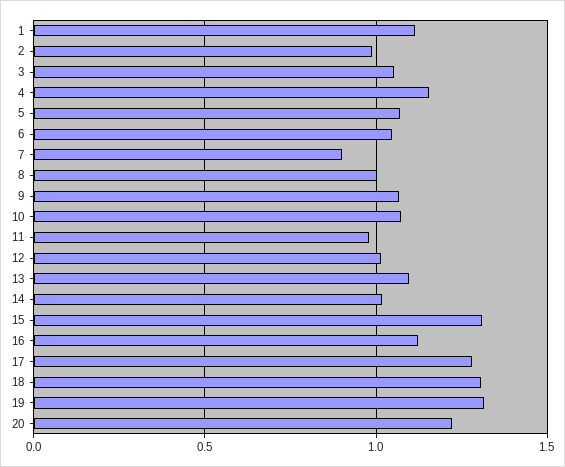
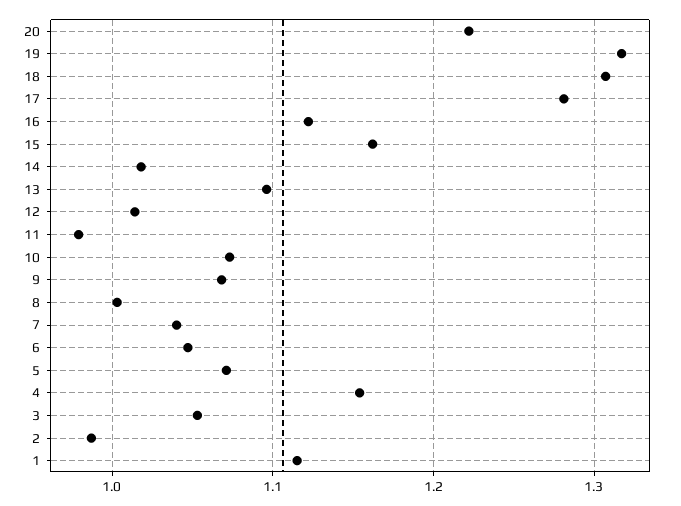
  {
    "1": 1.12,
    "2": 0.99,
    "3": 1.05,
    "4": 1.15,
    "5": 1.07,
    "6": 1.05,
-   "7": 0.9,
+   "7": 1.04,
    "8": 1,
    "9": 1.07,
    "10": 1.07,
    "11": 0.98,
    "12": 1.01,
    "13": 1.1,
    "14": 1.02,
-   "15": 1.3,
+   "15": 1.16,
    "16": 1.12,
    "17": 1.28,
    "18": 1.31,
    "19": 1.32,
    "20": 1.22
  }

